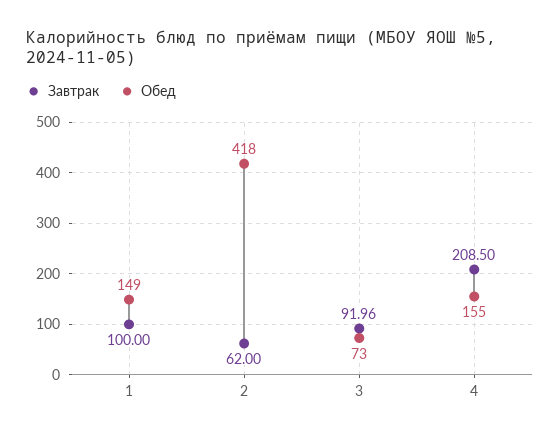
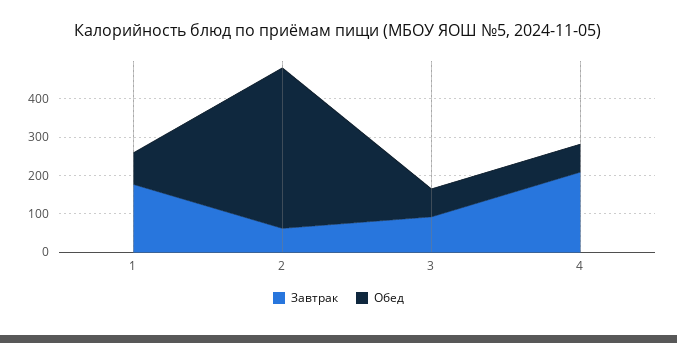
  {
    "Завтрак": {
-     "1": 100,
+     "1": 175,
      "2": 62,
      "3": 91.96,
      "4": 208.5
    },
    "Обед": {
-     "1": 149,
+     "1": 75,
      "2": 418,
      "3": 73,
-     "4": 155
+     "4": 75
    }
  }

